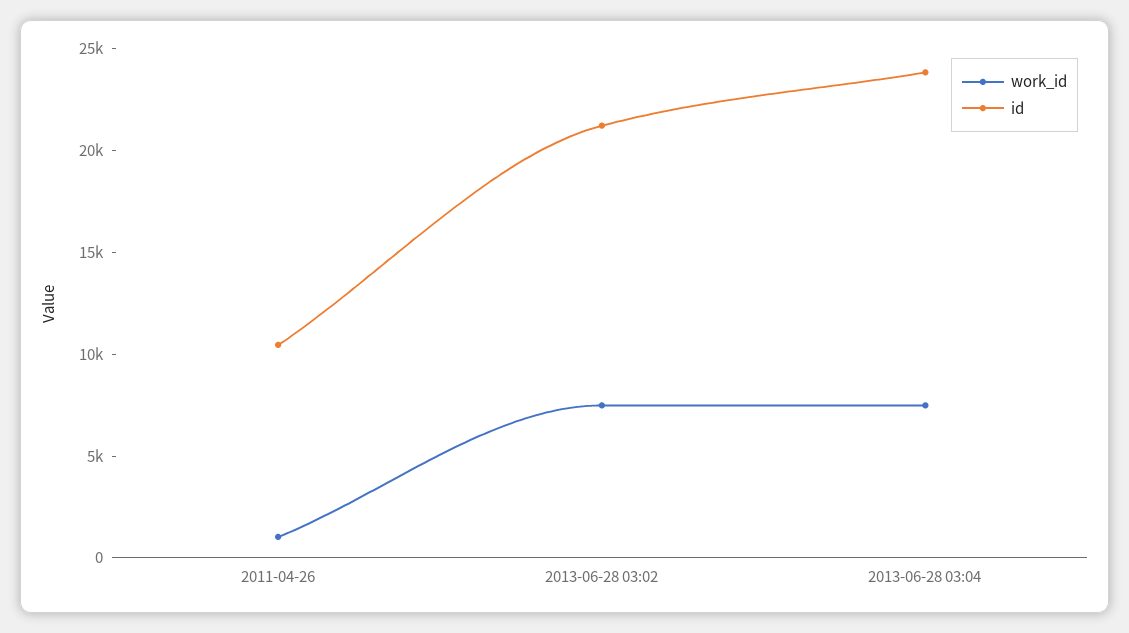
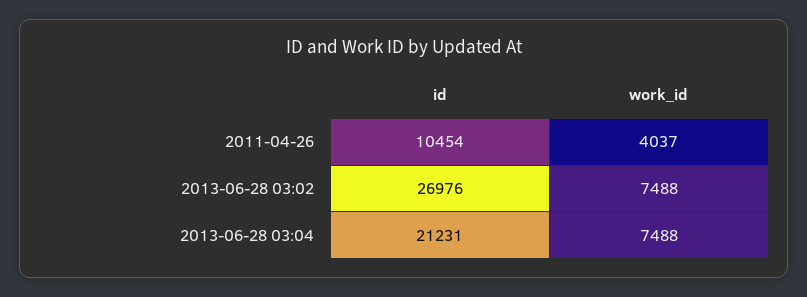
  {
    "work_id": {
-     "2011-04-26": 1000,
+     "2011-04-26": 4037,
      "2013-06-28 03:02": 7488,
      "2013-06-28 03:04": 7488
    },
    "id": {
      "2011-04-26": 10454,
-     "2013-06-28 03:02": 21000,
+     "2013-06-28 03:02": 26976,
-     "2013-06-28 03:04": 24000
+     "2013-06-28 03:04": 21231
    }
  }

